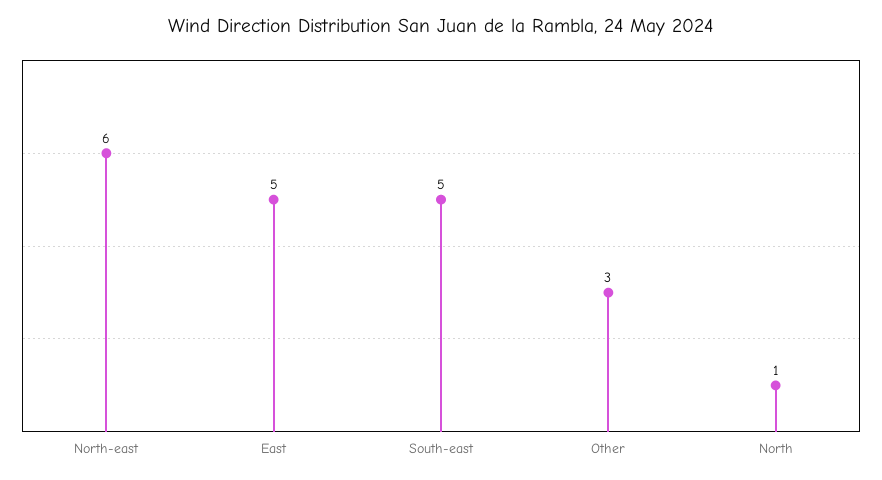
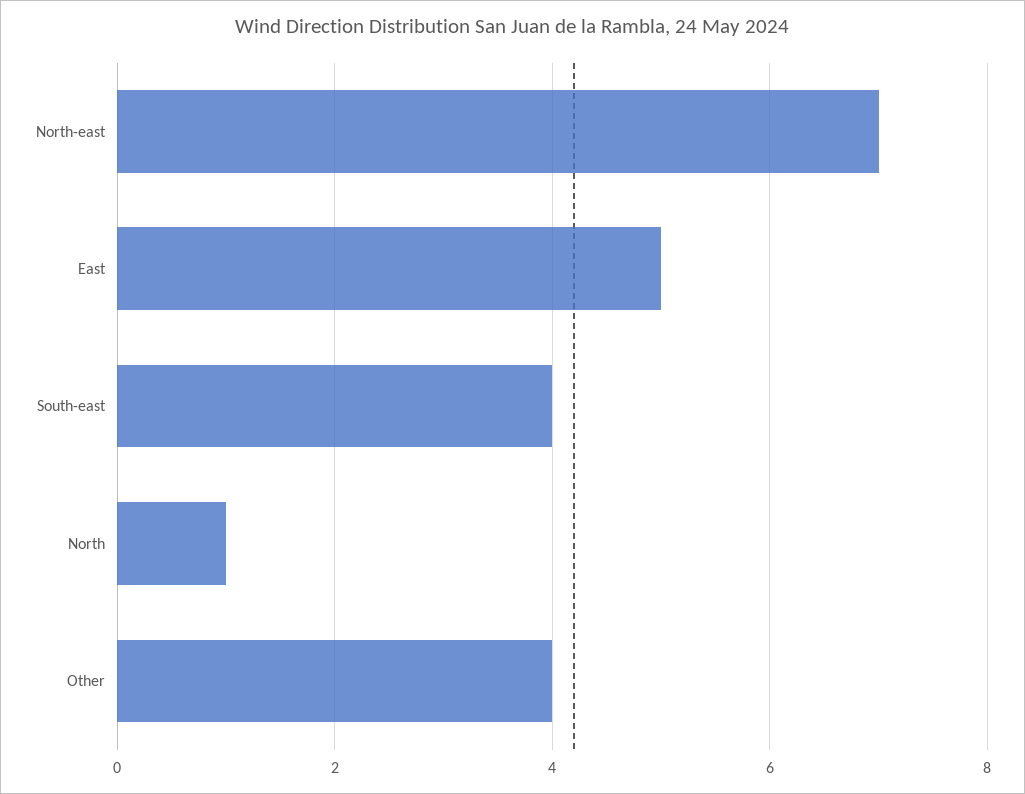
  {
-   "North-east": 6,
+   "North-east": 7,
    "East": 5,
-   "South-east": 5,
+   "South-east": 4,
-   "Other": 3,
+   "Other": 4,
    "North": 1
  }

